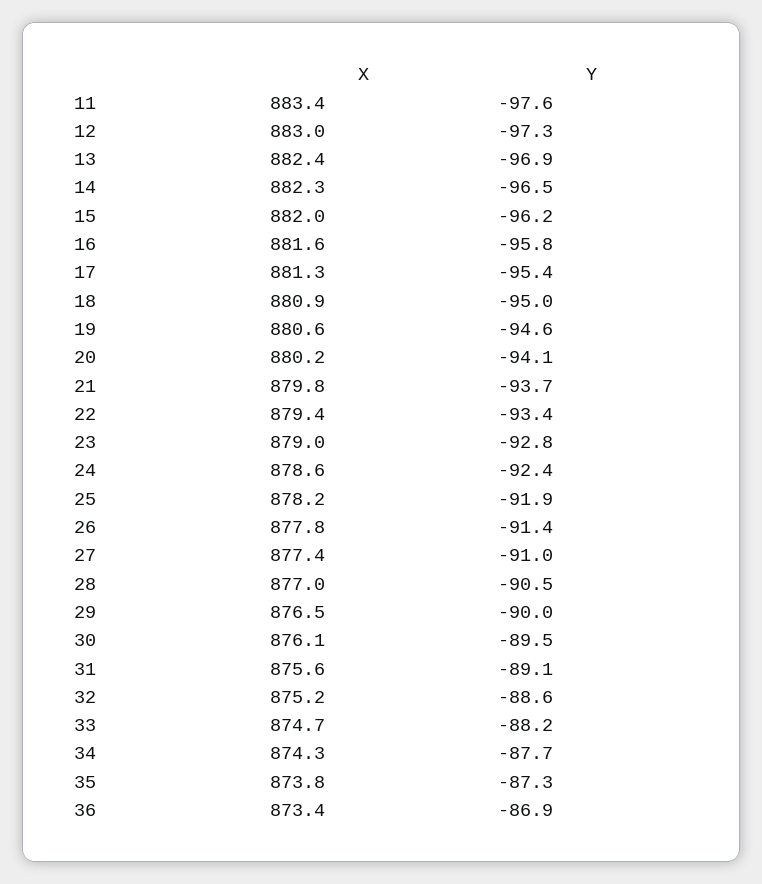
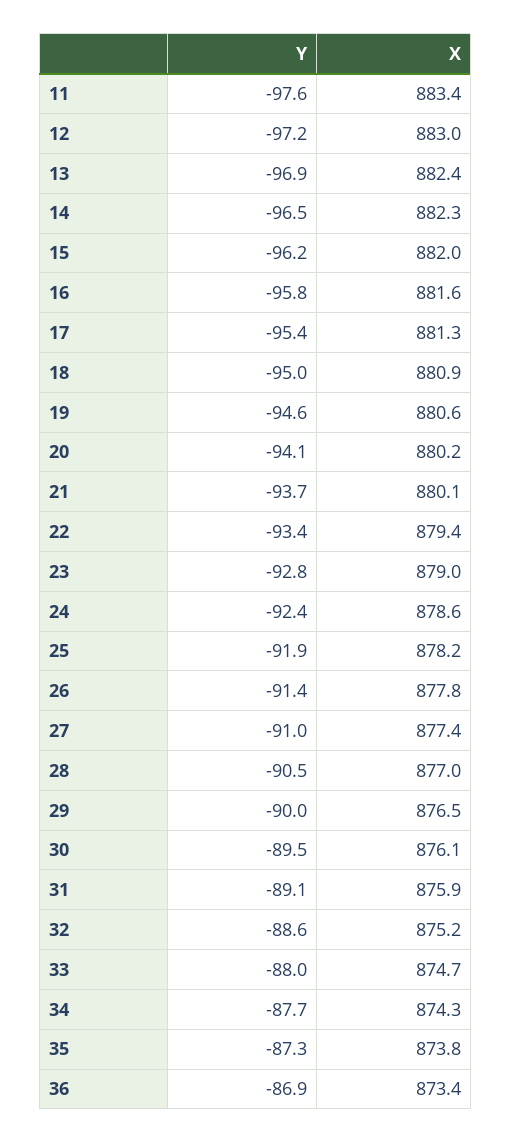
  {
    "X": {
      "11": 883.4,
      "12": 883,
      "13": 882.4,
      "14": 882.3,
      "15": 882,
      "16": 881.6,
      "17": 881.3,
      "18": 880.9,
      "19": 880.6,
      "20": 880.2,
-     "21": 879.8,
+     "21": 880.1,
      "22": 879.4,
      "23": 879,
      "24": 878.6,
      "25": 878.2,
      "26": 877.8,
      "27": 877.4,
      "28": 877,
      "29": 876.5,
      "30": 876.1,
-     "31": 875.6,
+     "31": 875.9,
      "32": 875.2,
      "33": 874.7,
      "34": 874.3,
      "35": 873.8,
      "36": 873.4
    },
    "Y": {
      "11": -97.6,
-     "12": -97.3,
+     "12": -97.2,
      "13": -96.9,
      "14": -96.5,
      "15": -96.2,
      "16": -95.8,
      "17": -95.4,
      "18": -95,
      "19": -94.6,
      "20": -94.1,
      "21": -93.7,
      "22": -93.4,
      "23": -92.8,
      "24": -92.4,
      "25": -91.9,
      "26": -91.4,
      "27": -91,
      "28": -90.5,
      "29": -90,
      "30": -89.5,
      "31": -89.1,
      "32": -88.6,
-     "33": -88.2,
+     "33": -88,
      "34": -87.7,
      "35": -87.3,
      "36": -86.9
    }
  }

